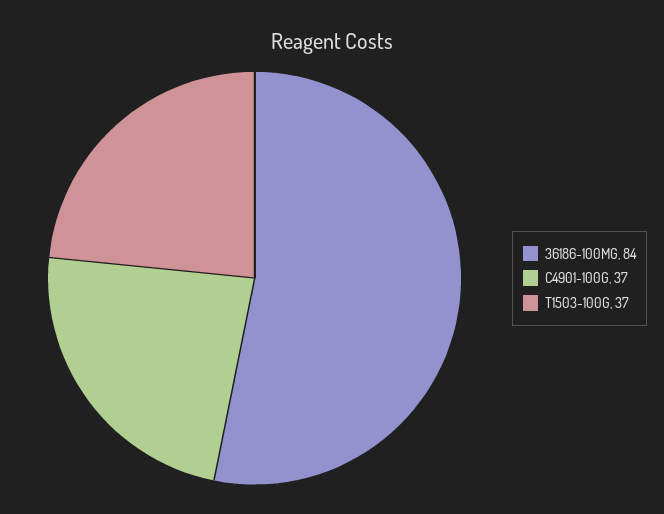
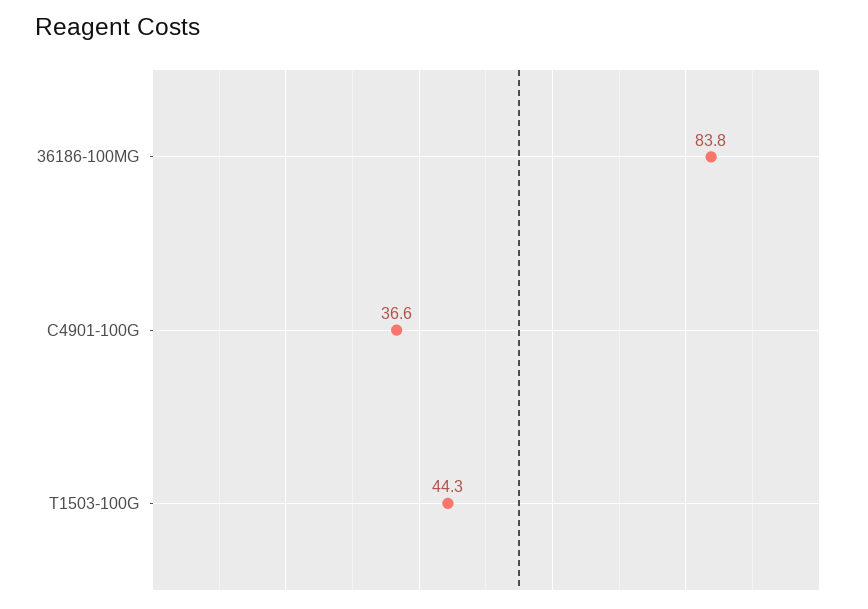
  {
    "36186-100MG": 83.8,
    "C4901-100G": 36.6,
-   "T1503-100G": 37
+   "T1503-100G": 44.3
  }

